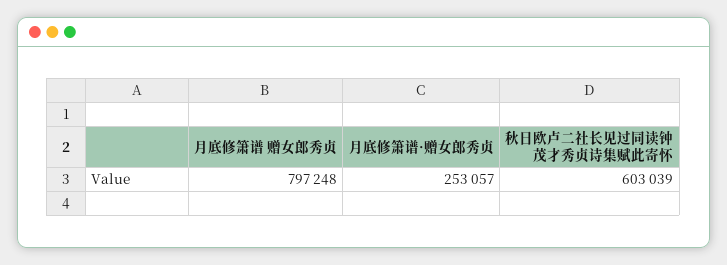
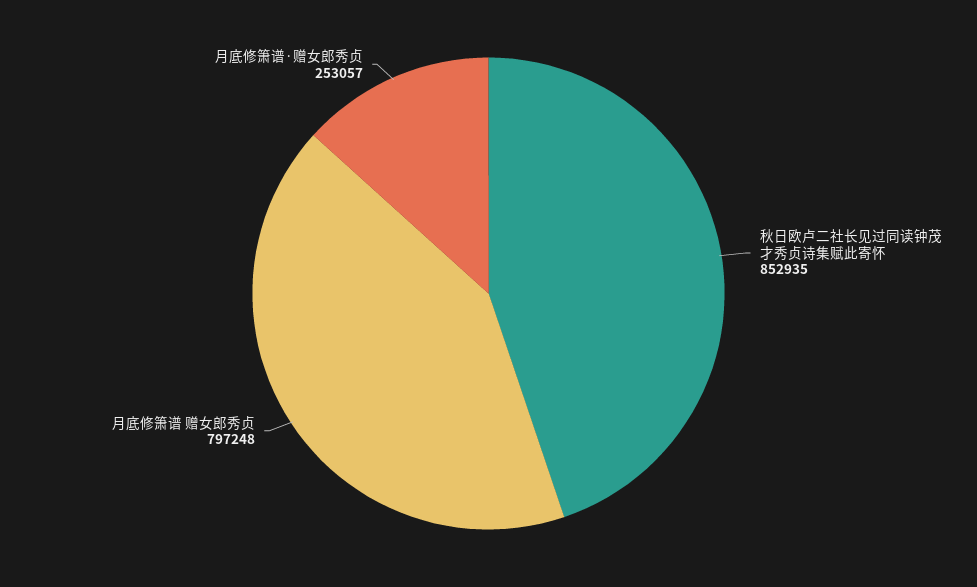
  {
    "月底修箫谱 赠女郎秀贞": 797248,
    "月底修箫谱·赠女郎秀贞": 253057,
-   "秋日欧卢二社长见过同读钟茂才秀贞诗集赋此寄怀": 603039
+   "秋日欧卢二社长见过同读钟茂才秀贞诗集赋此寄怀": 852935
  }

